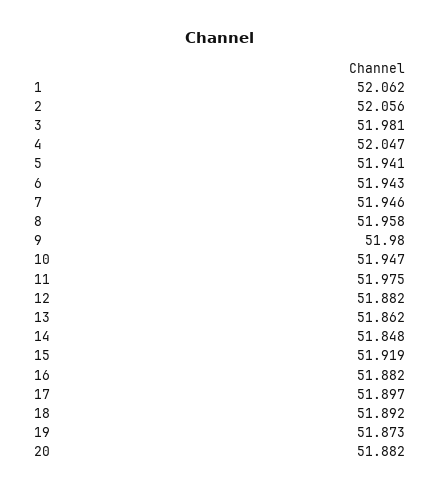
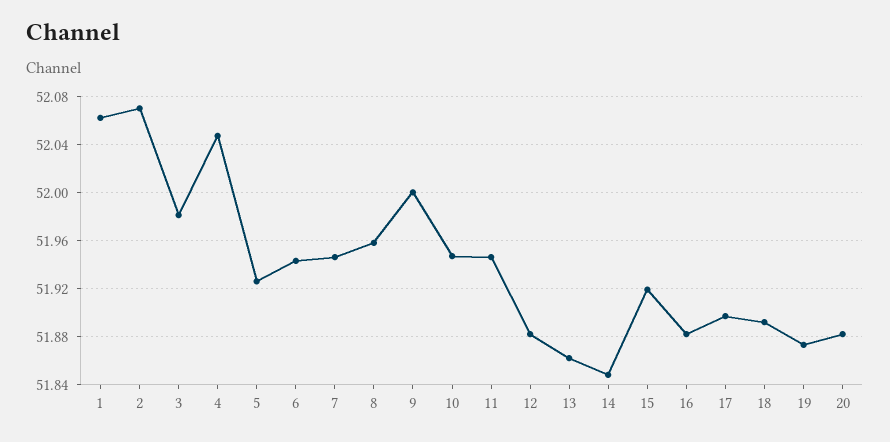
  {
    "1": 52.062,
-   "2": 52.056,
+   "2": 52.07,
    "3": 51.981,
    "4": 52.047,
-   "5": 51.941,
+   "5": 51.925,
    "6": 51.943,
    "7": 51.946,
    "8": 51.958,
-   "9": 51.98,
+   "9": 52,
    "10": 51.947,
-   "11": 51.975,
+   "11": 51.945,
    "12": 51.882,
    "13": 51.862,
    "14": 51.848,
    "15": 51.919,
    "16": 51.882,
    "17": 51.897,
    "18": 51.892,
    "19": 51.873,
    "20": 51.882
  }

